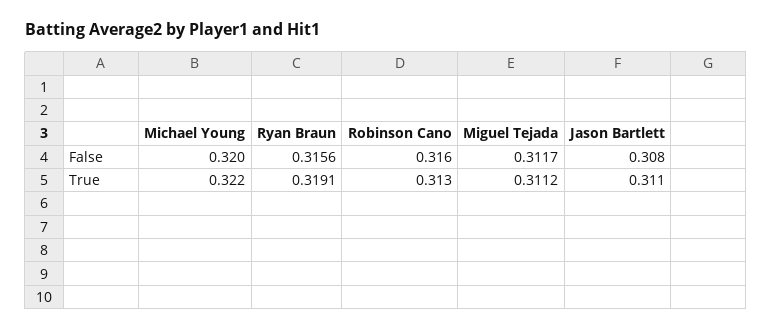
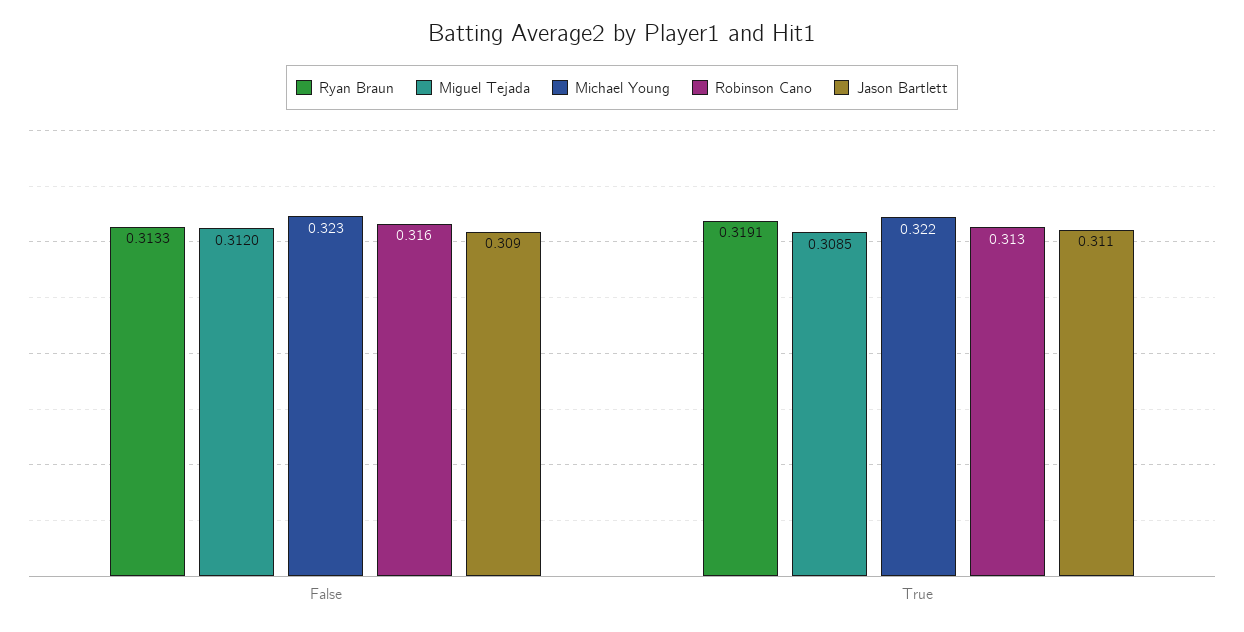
  {
    "Michael Young": {
-     "False": 0.32,
+     "False": 0.323,
      "True": 0.322
    },
    "Ryan Braun": {
-     "False": 0.3156,
+     "False": 0.3133,
      "True": 0.3191
    },
    "Robinson Cano": {
      "False": 0.316,
      "True": 0.313
    },
    "Miguel Tejada": {
-     "False": 0.3117,
+     "False": 0.312,
-     "True": 0.3112
+     "True": 0.3085
    },
    "Jason Bartlett": {
-     "False": 0.308,
+     "False": 0.309,
      "True": 0.311
    }
  }

